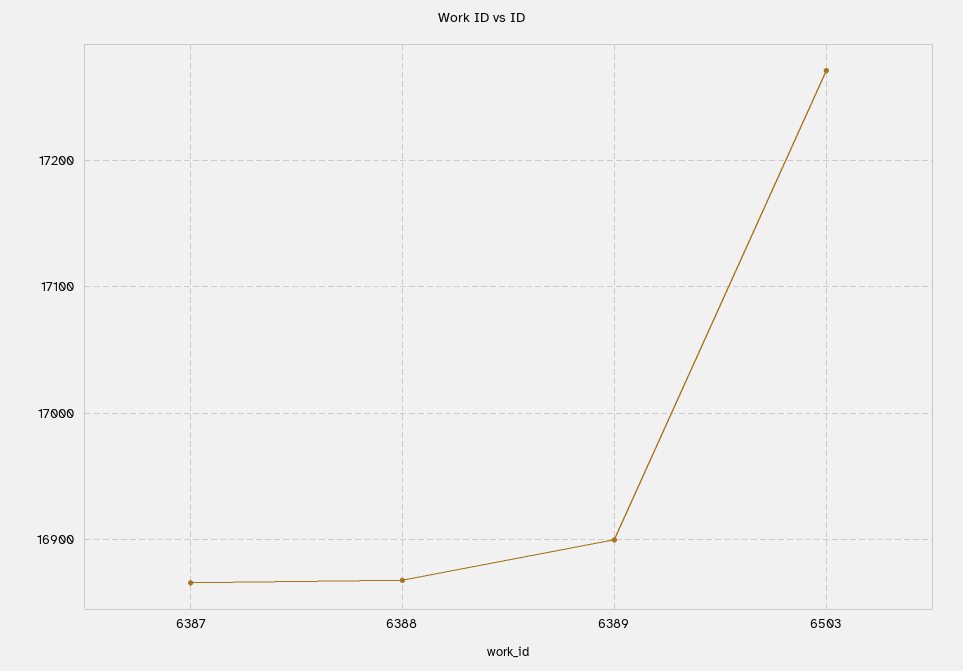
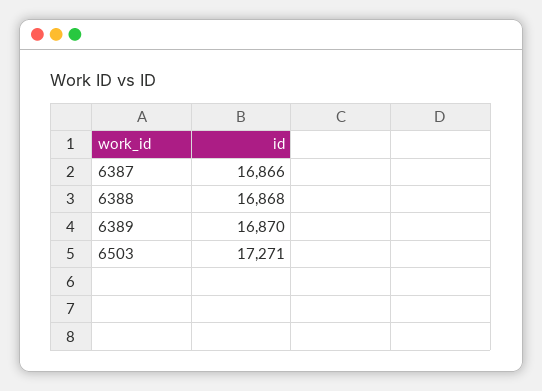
  {
    "6387": 16866,
    "6388": 16868,
-   "6389": 16900,
+   "6389": 16870,
    "6503": 17271
  }

